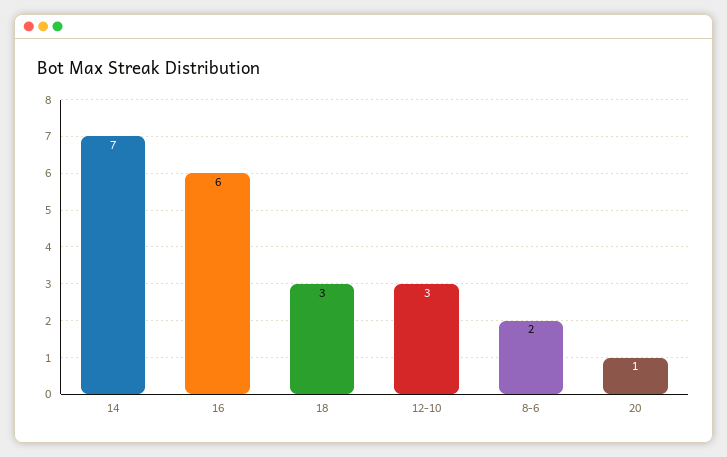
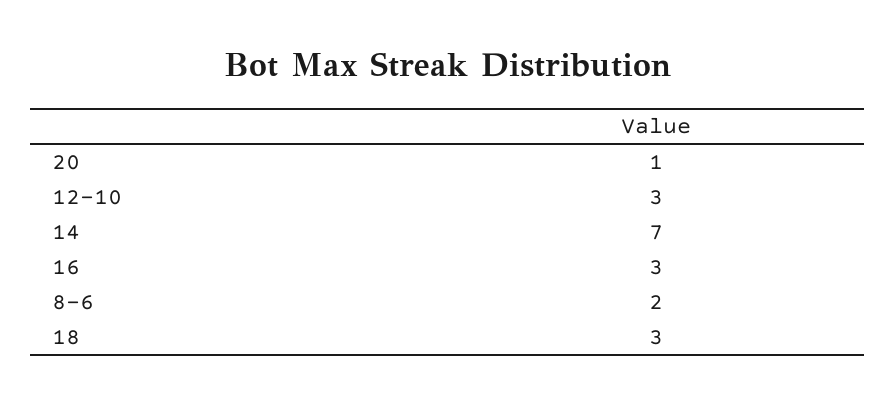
  {
    "14": 7,
-   "16": 6,
+   "16": 3,
    "18": 3,
    "12-10": 3,
    "8-6": 2,
    "20": 1
  }

